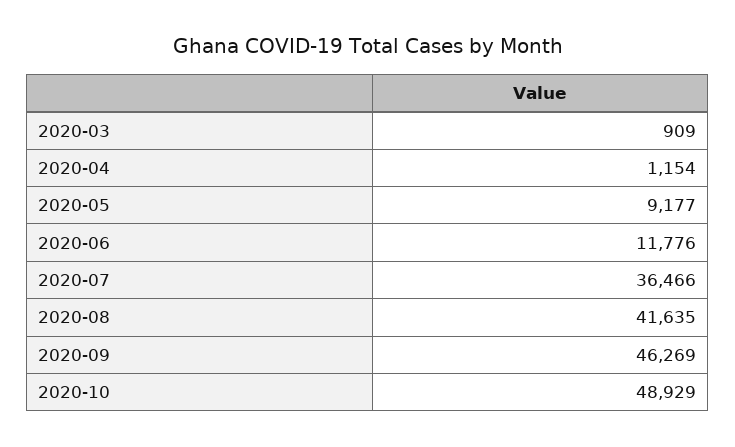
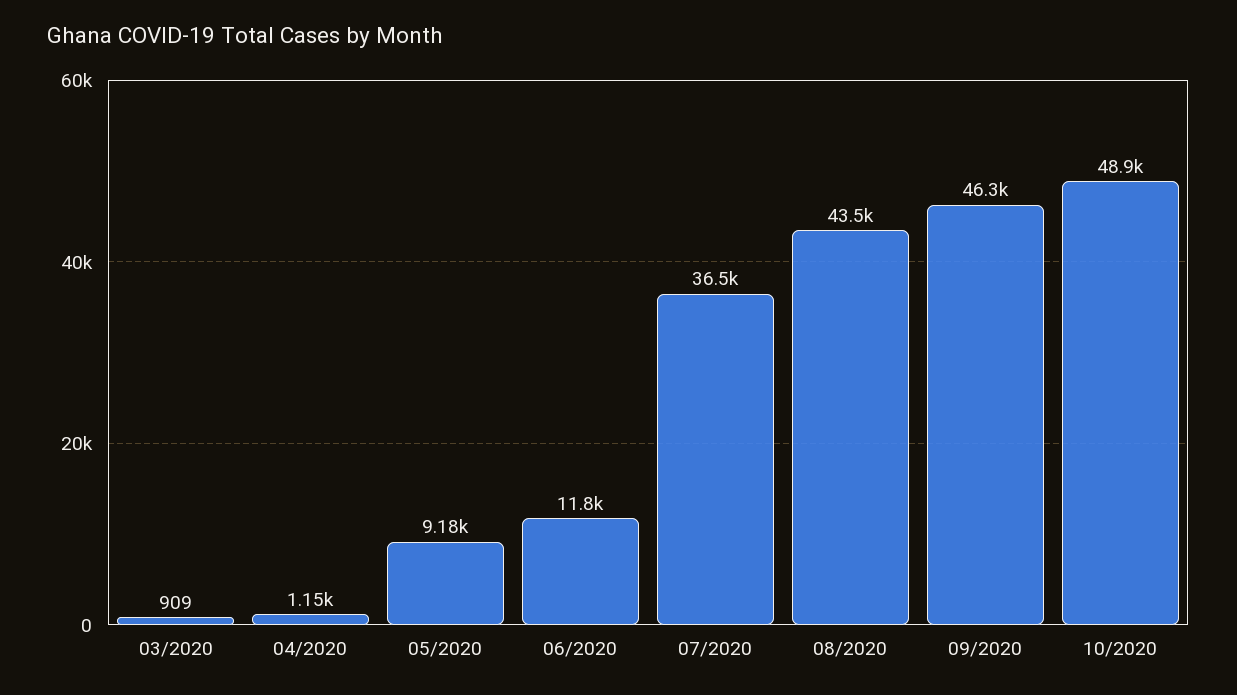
  {
    "2020-03": 909,
    "2020-04": 1154,
    "2020-05": 9177,
    "2020-06": 11776,
    "2020-07": 36466,
-   "2020-08": 41635,
+   "2020-08": 43500,
    "2020-09": 46269,
    "2020-10": 48929
  }

